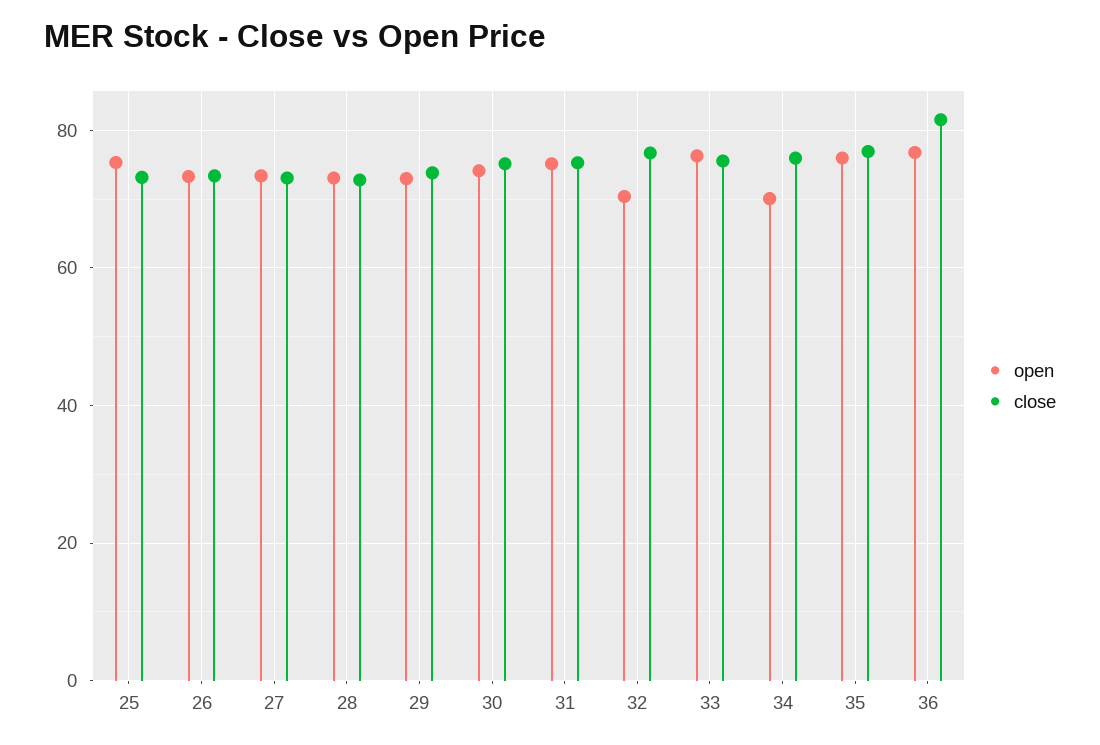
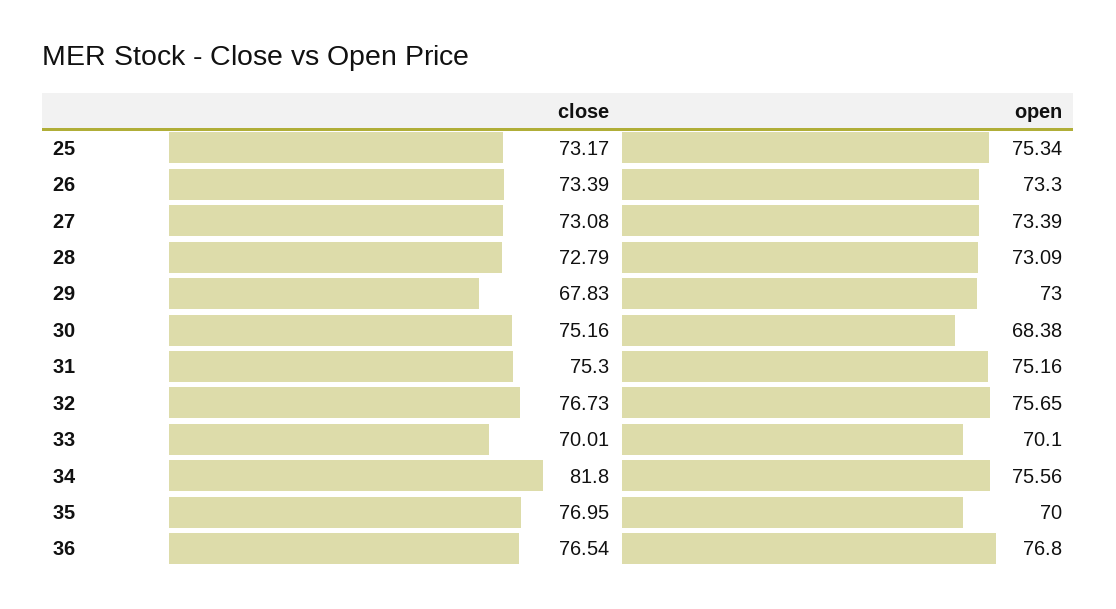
  {
    "open": {
      "25": 75.34,
      "26": 73.3,
      "27": 73.39,
      "28": 73.09,
      "29": 73,
-     "30": 74,
+     "30": 68.38,
      "31": 75.16,
-     "32": 70,
+     "32": 75.65,
-     "33": 76,
+     "33": 70.1,
-     "34": 70,
+     "34": 75.56,
-     "35": 76,
+     "35": 70,
      "36": 76.8
    },
    "close": {
      "25": 73.17,
      "26": 73.39,
      "27": 73.08,
      "28": 72.79,
-     "29": 74,
+     "29": 67.83,
      "30": 75.16,
      "31": 75.3,
      "32": 76.73,
-     "33": 76,
+     "33": 70.01,
-     "34": 76,
+     "34": 81.8,
      "35": 76.95,
-     "36": 82
+     "36": 76.54
    }
  }

